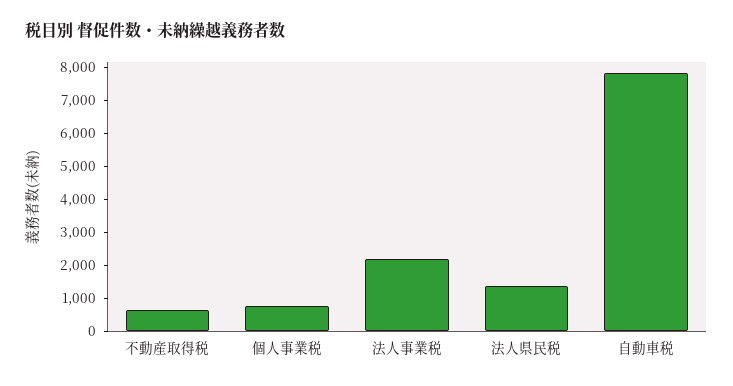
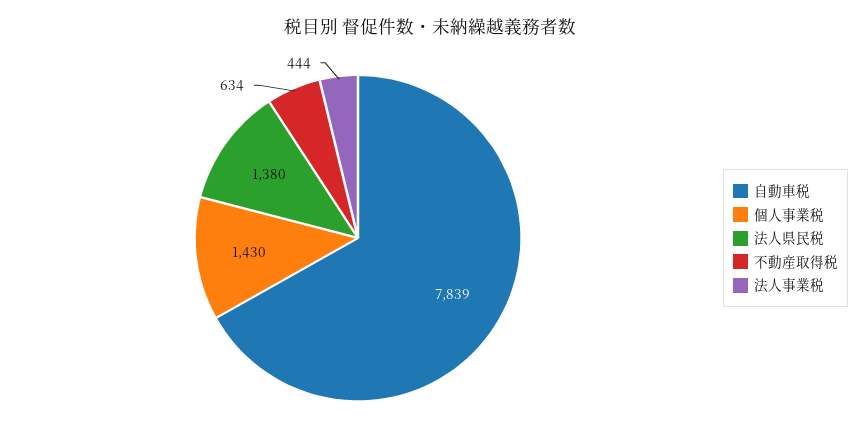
  {
    "不動産取得税": 634,
-   "個人事業税": 750,
+   "個人事業税": 1430,
-   "法人事業税": 2250,
+   "法人事業税": 444,
    "法人県民税": 1380,
    "自動車税": 7839
  }

